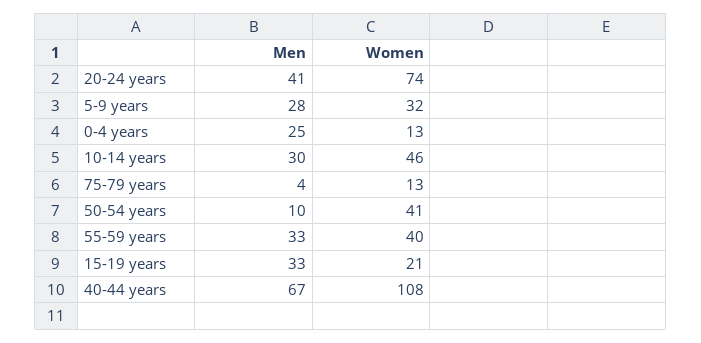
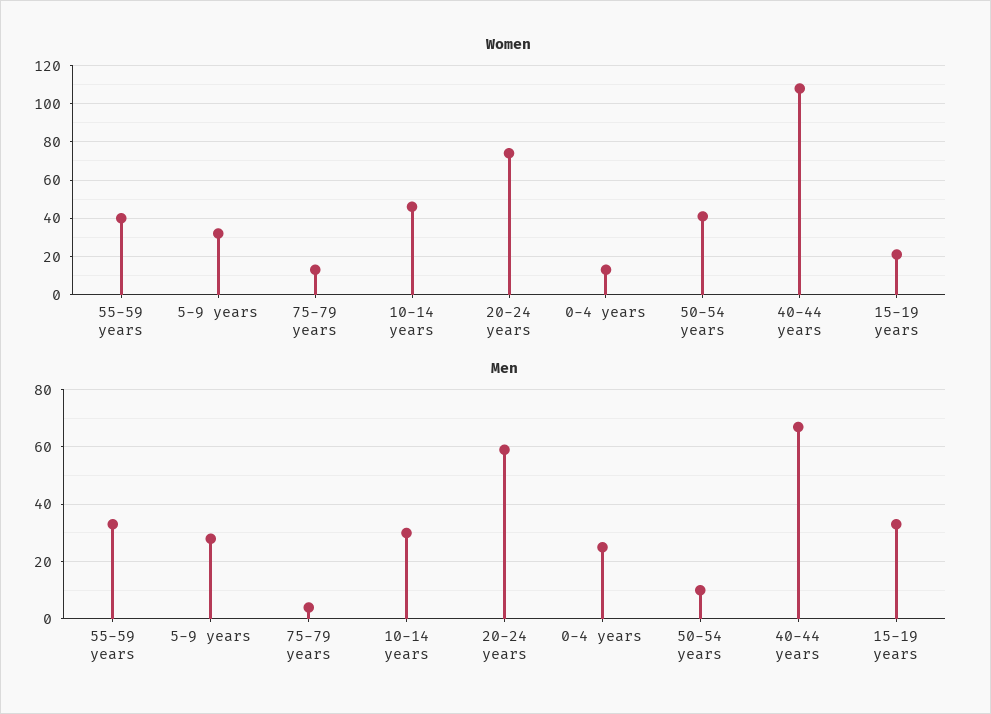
  {
    "Men": {
-     "20-24 years": 41,
+     "20-24 years": 60,
      "5-9 years": 28,
      "0-4 years": 25,
      "10-14 years": 30,
      "75-79 years": 4,
      "50-54 years": 10,
      "55-59 years": 33,
      "15-19 years": 33,
      "40-44 years": 67
    },
    "Women": {
      "20-24 years": 74,
      "5-9 years": 32,
      "0-4 years": 13,
      "10-14 years": 46,
      "75-79 years": 13,
      "50-54 years": 41,
      "55-59 years": 40,
      "15-19 years": 21,
      "40-44 years": 108
    }
  }

